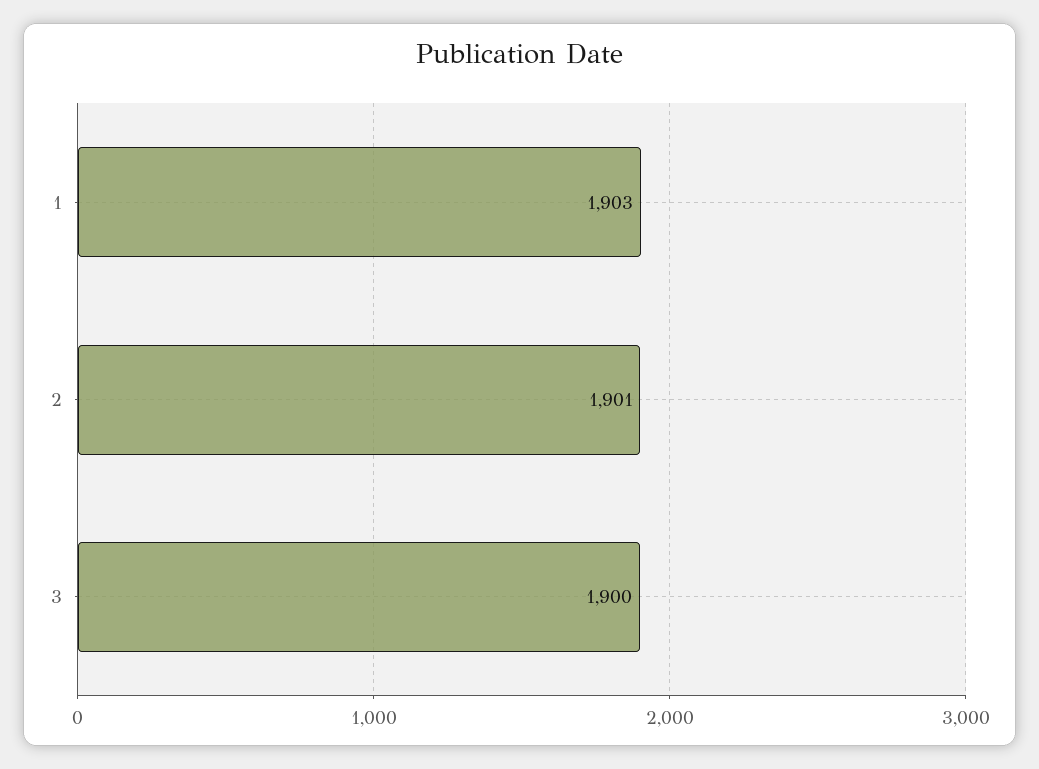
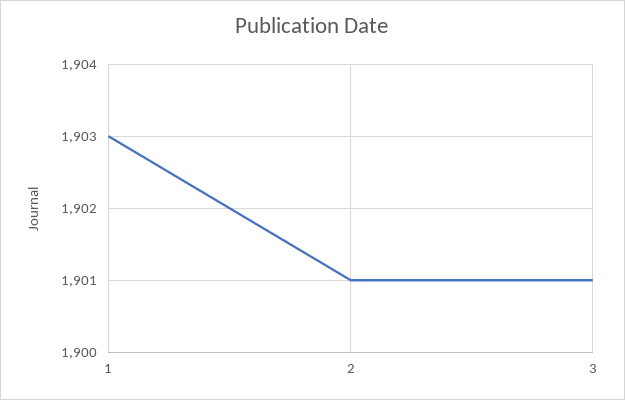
  {
    "1": 1903,
    "2": 1901,
-   "3": 1900
+   "3": 1901
  }

